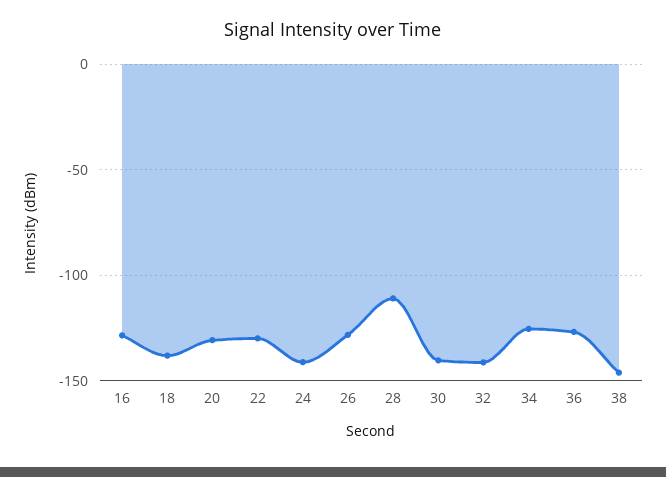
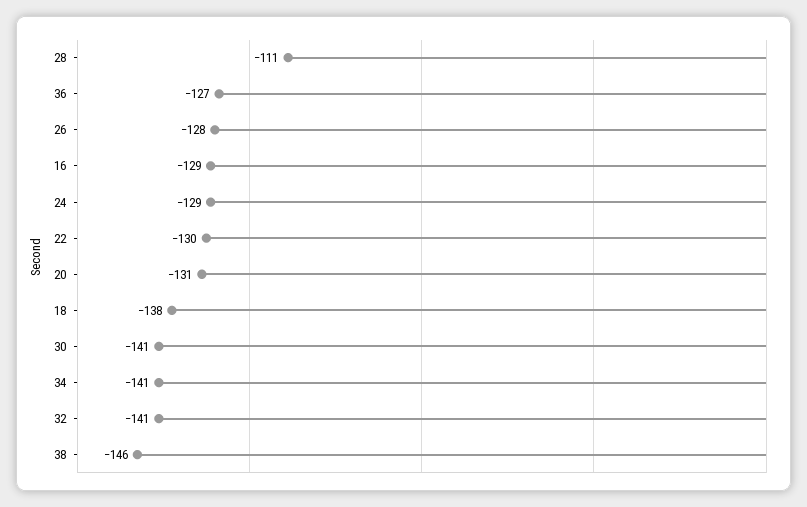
  {
    "16": -129,
    "18": -138,
    "20": -131,
    "22": -130,
-   "24": -140,
+   "24": -129,
    "26": -128,
    "28": -111,
    "30": -141,
    "32": -141,
-   "34": -125,
+   "34": -141,
    "36": -127,
    "38": -146
  }

